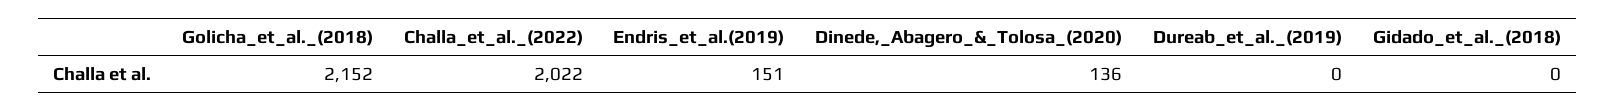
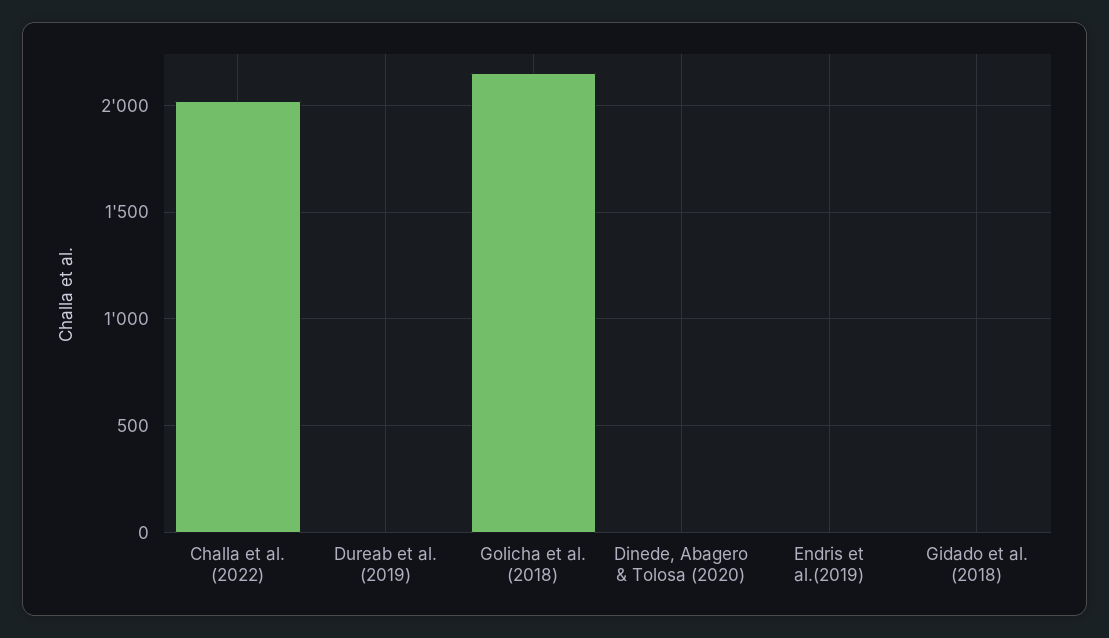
  {
    "Golicha_et_al._(2018)": 2152,
    "Challa_et_al._(2022)": 2022,
-   "Endris_et_al.(2019)": 151,
+   "Endris_et_al.(2019)": 0,
-   "Dinede,_Abagero_&_Tolosa_(2020)": 136,
+   "Dinede,_Abagero_&_Tolosa_(2020)": 0,
    "Dureab_et_al._(2019)": 0,
    "Gidado_et_al._(2018)": 0
  }

